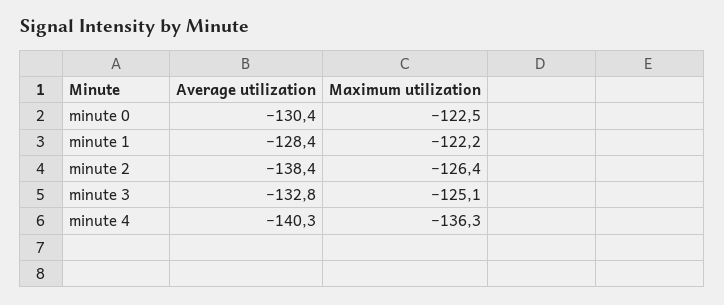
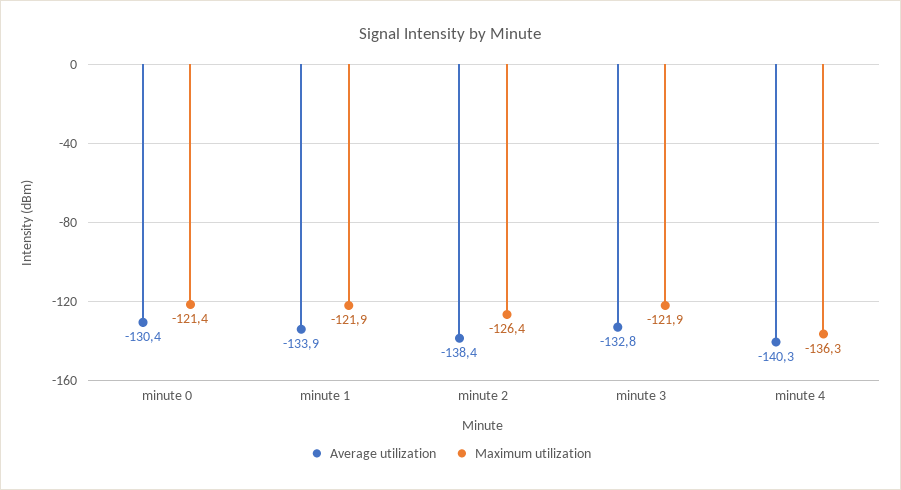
  {
    "Average utilization": {
      "minute 0": -130.4,
-     "minute 1": -128.4,
+     "minute 1": -133.9,
      "minute 2": -138.4,
      "minute 3": -132.8,
      "minute 4": -140.3
    },
    "Maximum utilization": {
-     "minute 0": -122.5,
+     "minute 0": -121.4,
-     "minute 1": -122.2,
+     "minute 1": -121.9,
      "minute 2": -126.4,
-     "minute 3": -125.1,
+     "minute 3": -121.9,
      "minute 4": -136.3
    }
  }

